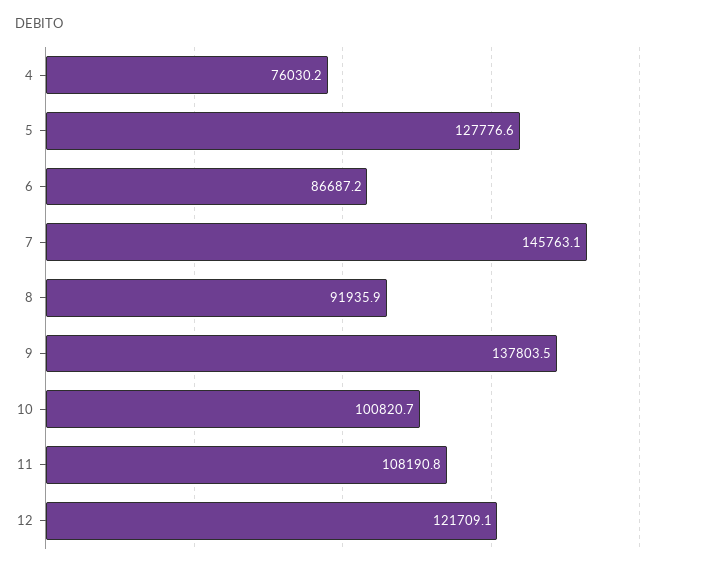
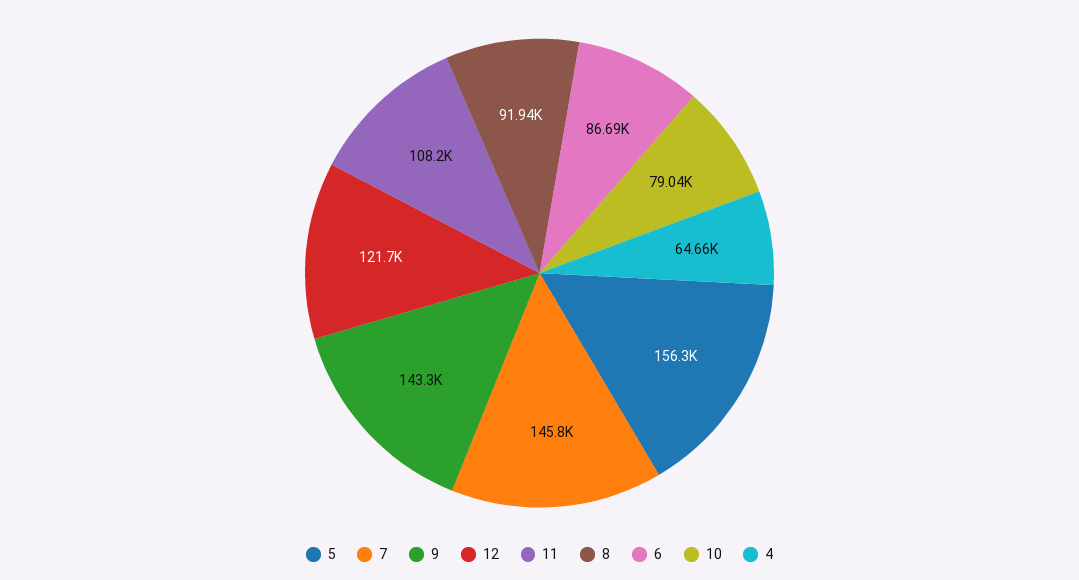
  {
-   "4": 76030.2,
+   "4": 64660,
-   "5": 127776.6,
+   "5": 156300,
    "6": 86687.2,
    "7": 145763.1,
    "8": 91935.9,
-   "9": 137803.5,
+   "9": 143300,
-   "10": 100820.7,
+   "10": 79040,
    "11": 108190.8,
    "12": 121709.1
  }

